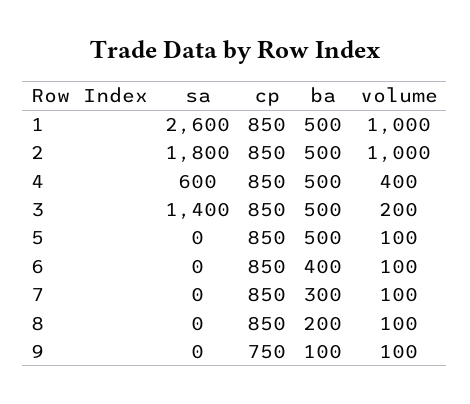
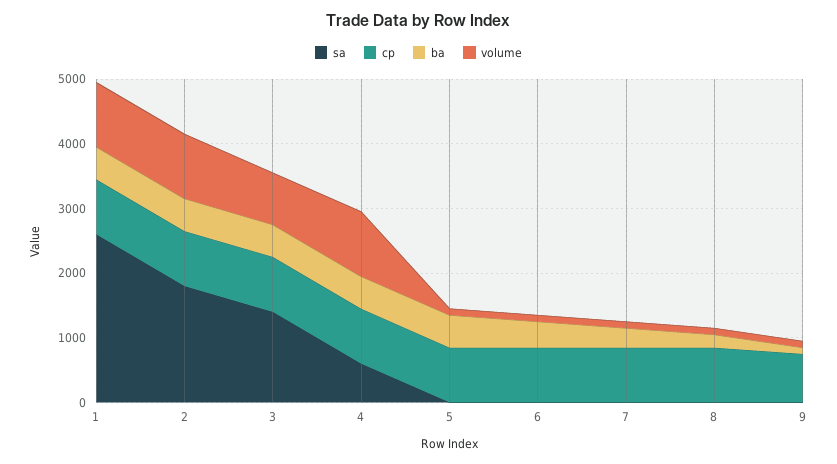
  {
    "sa": {
      "1": 2600,
      "2": 1800,
      "4": 600,
      "3": 1400,
      "5": 0,
      "6": 0,
      "7": 0,
      "8": 0,
      "9": 0
    },
    "cp": {
      "1": 850,
      "2": 850,
      "4": 850,
      "3": 850,
      "5": 850,
      "6": 850,
      "7": 850,
      "8": 850,
      "9": 750
    },
    "ba": {
      "1": 500,
      "2": 500,
      "4": 500,
      "3": 500,
      "5": 500,
      "6": 400,
      "7": 300,
      "8": 200,
      "9": 100
    },
    "volume": {
      "1": 1000,
      "2": 1000,
-     "4": 400,
+     "4": 1000,
-     "3": 200,
+     "3": 800,
      "5": 100,
      "6": 100,
      "7": 100,
      "8": 100,
      "9": 100
    }
  }

